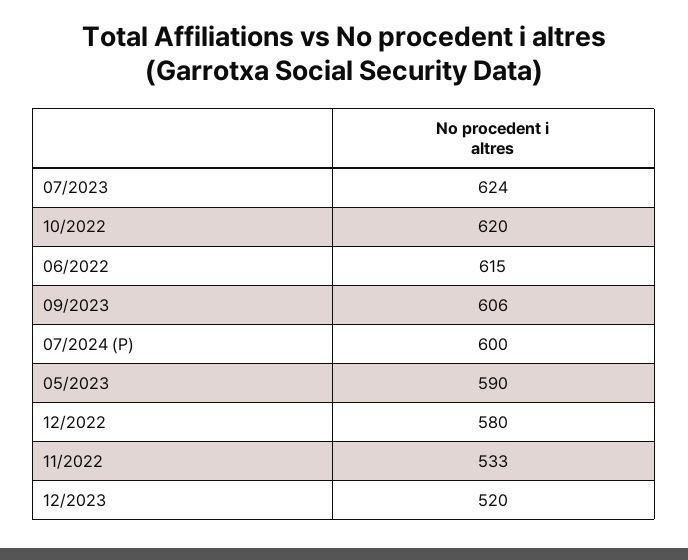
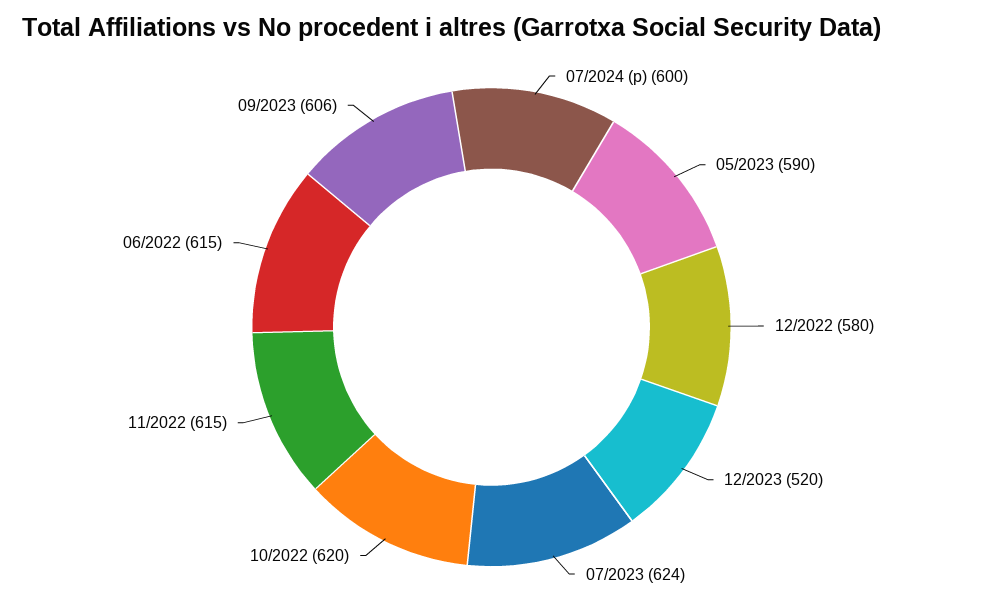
  {
    "07/2023": 624,
    "10/2022": 620,
    "06/2022": 615,
    "09/2023": 606,
    "07/2024 (P)": 600,
    "05/2023": 590,
    "12/2022": 580,
-   "11/2022": 533,
+   "11/2022": 615,
    "12/2023": 520
  }

